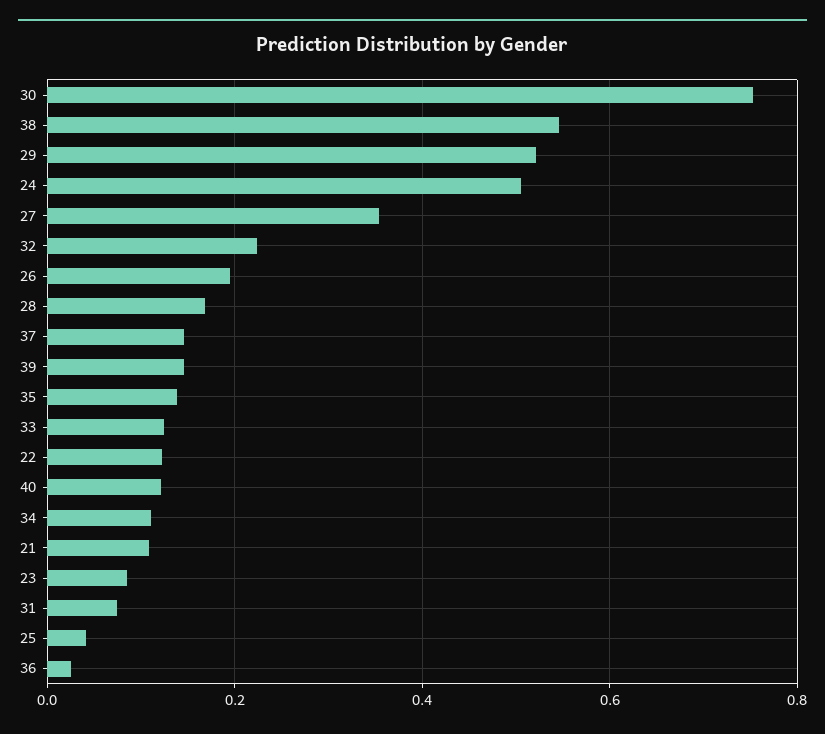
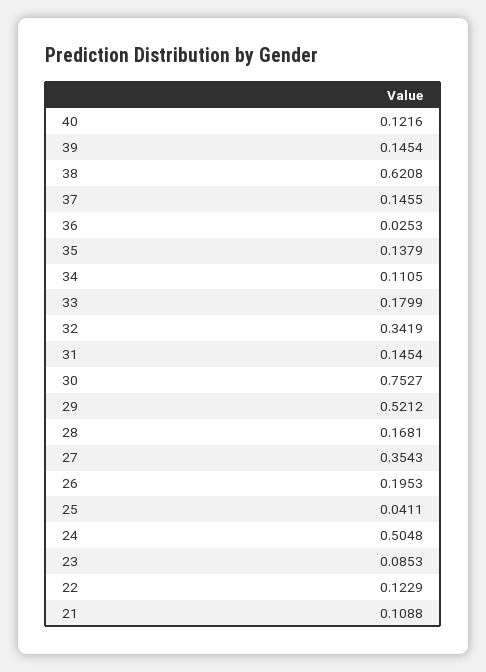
  {
    "30": 0.7527,
-   "38": 0.54,
+   "38": 0.6208,
    "29": 0.5212,
    "24": 0.5048,
    "27": 0.3543,
-   "32": 0.22,
+   "32": 0.3419,
    "26": 0.1953,
    "28": 0.1681,
    "37": 0.1455,
    "39": 0.1454,
    "35": 0.1379,
-   "33": 0.12,
+   "33": 0.1799,
    "22": 0.1229,
    "40": 0.1216,
    "34": 0.1105,
    "21": 0.1088,
    "23": 0.0853,
-   "31": 0.08,
+   "31": 0.1454,
    "25": 0.0411,
    "36": 0.0253
  }

